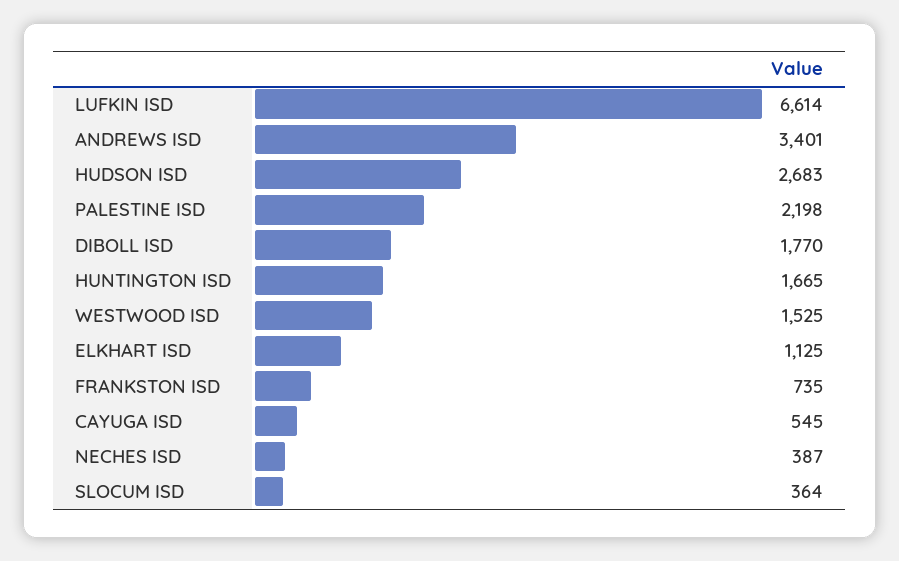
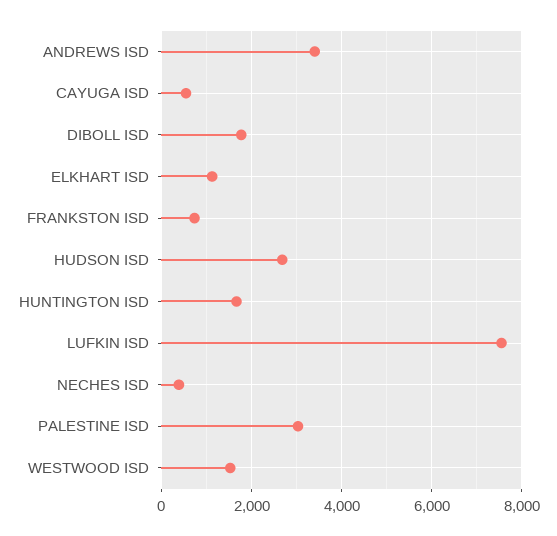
  {
-   "LUFKIN ISD": 6614,
+   "LUFKIN ISD": 7600,
    "ANDREWS ISD": 3401,
    "HUDSON ISD": 2683,
-   "PALESTINE ISD": 2198,
+   "PALESTINE ISD": 3000,
    "DIBOLL ISD": 1770,
    "HUNTINGTON ISD": 1665,
    "WESTWOOD ISD": 1525,
    "ELKHART ISD": 1125,
    "FRANKSTON ISD": 735,
    "CAYUGA ISD": 545,
-   "NECHES ISD": 387,
+   "NECHES ISD": 387
-   "SLOCUM ISD": 364
  }

